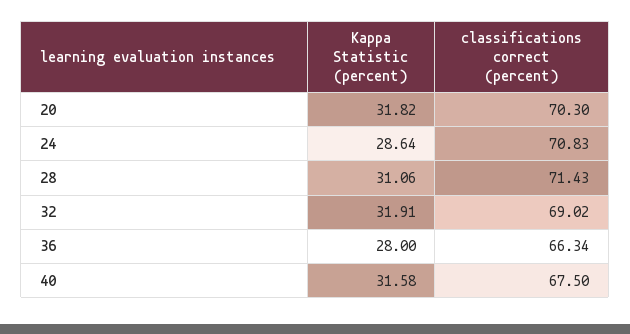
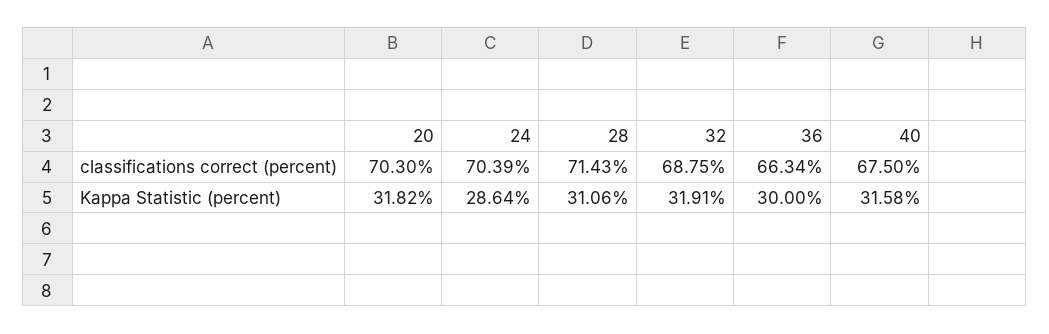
  {
    "Kappa Statistic (percent)": {
      "20": 31.82,
      "24": 28.64,
      "28": 31.06,
      "32": 31.91,
-     "36": 28,
+     "36": 30,
      "40": 31.58
    },
    "classifications correct (percent)": {
      "20": 70.3,
-     "24": 70.83,
+     "24": 70.39,
      "28": 71.43,
-     "32": 69.02,
+     "32": 68.75,
      "36": 66.34,
      "40": 67.5
    }
  }

